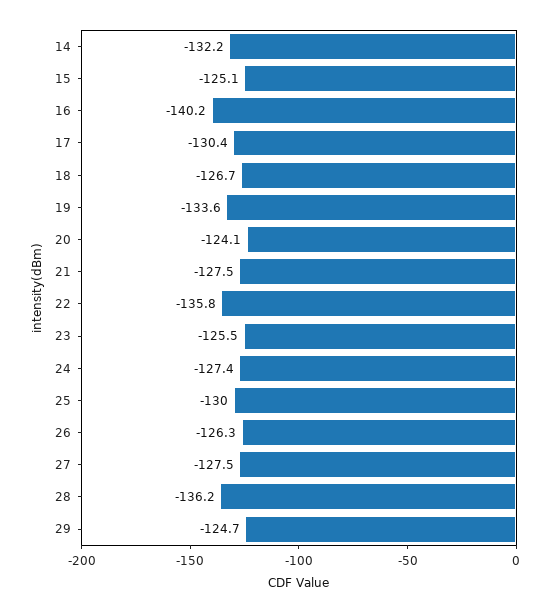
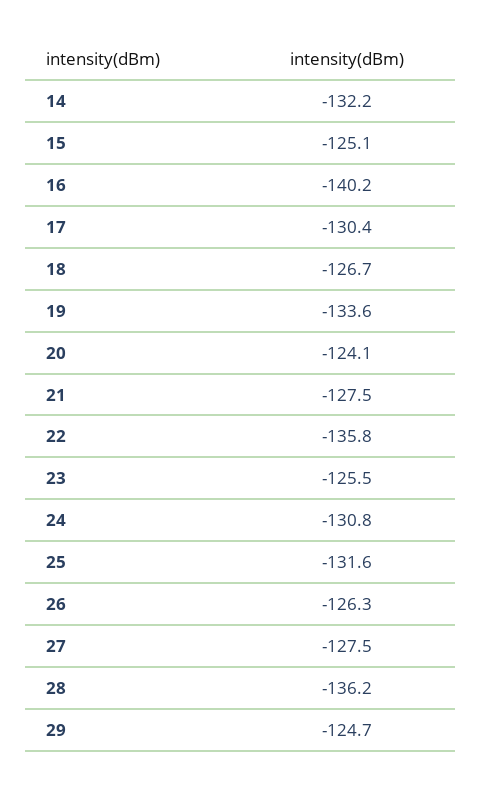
  {
    "14": -132.2,
    "15": -125.1,
    "16": -140.2,
    "17": -130.4,
    "18": -126.7,
    "19": -133.6,
    "20": -124.1,
    "21": -127.5,
    "22": -135.8,
    "23": -125.5,
-   "24": -127.4,
+   "24": -130.8,
-   "25": -130,
+   "25": -131.6,
    "26": -126.3,
    "27": -127.5,
    "28": -136.2,
    "29": -124.7
  }

